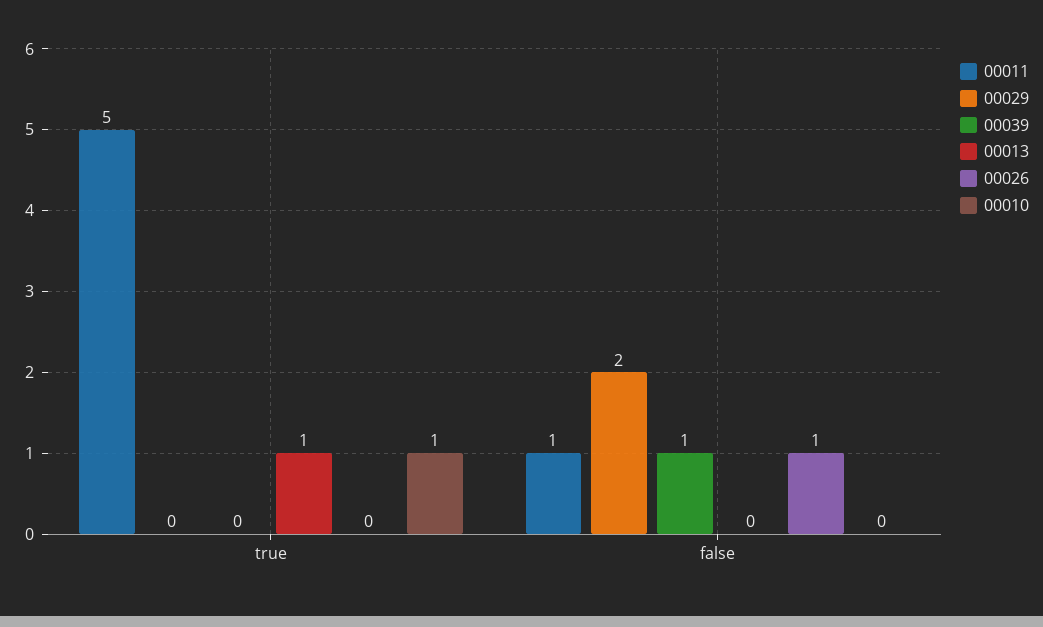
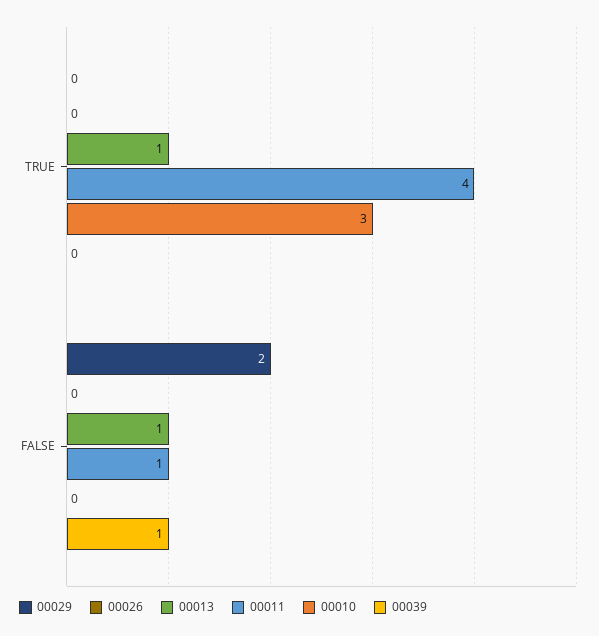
  {
    "00011": {
-     "true": 5,
+     "true": 4,
      "false": 1
    },
    "00029": {
      "true": 0,
      "false": 2
    },
    "00039": {
      "true": 0,
      "false": 1
    },
    "00013": {
      "true": 1,
-     "false": 0
+     "false": 1
    },
    "00026": {
      "true": 0,
-     "false": 1
+     "false": 0
    },
    "00010": {
-     "true": 1,
+     "true": 3,
      "false": 0
    }
  }

